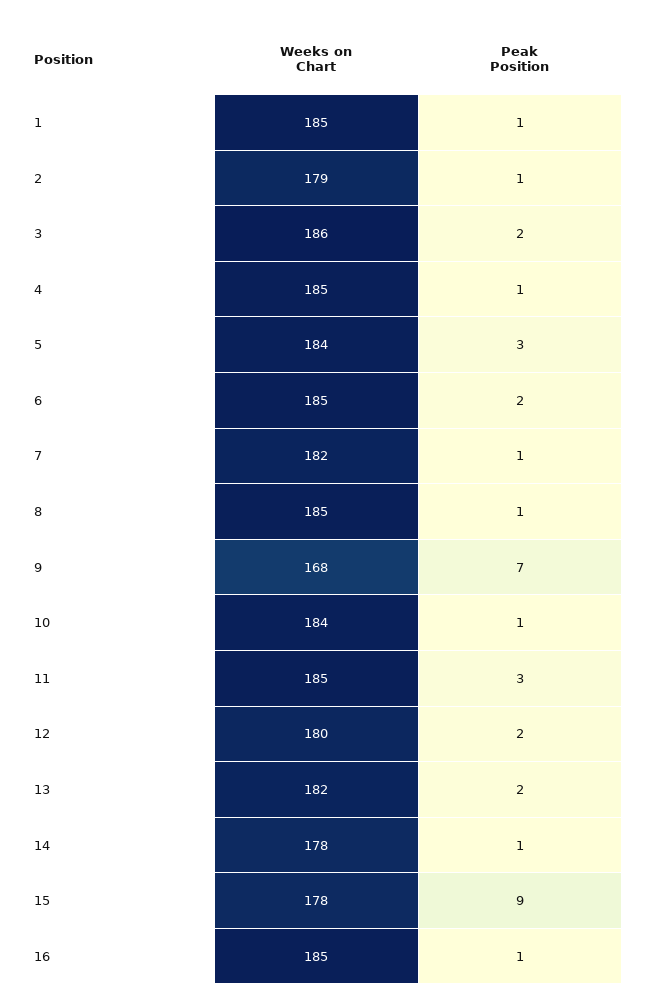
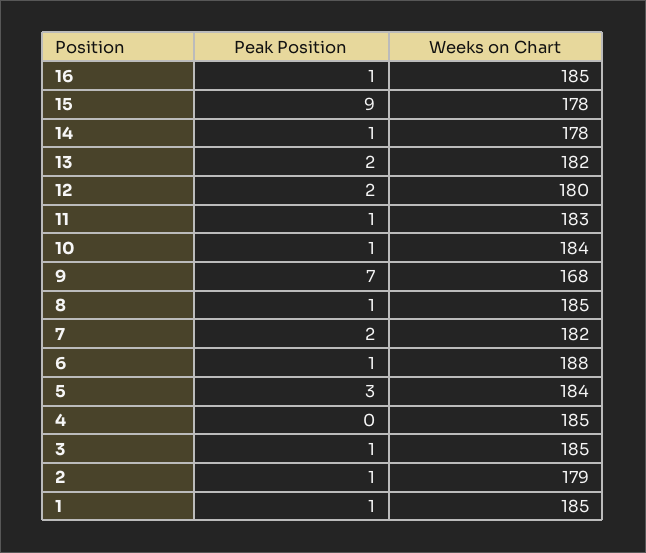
  {
    "Weeks on Chart": {
      "1": 185,
      "2": 179,
-     "3": 186,
+     "3": 185,
      "4": 185,
      "5": 184,
-     "6": 185,
+     "6": 188,
      "7": 182,
      "8": 185,
      "9": 168,
      "10": 184,
-     "11": 185,
+     "11": 183,
      "12": 180,
      "13": 182,
      "14": 178,
      "15": 178,
      "16": 185
    },
    "Peak Position": {
      "1": 1,
      "2": 1,
-     "3": 2,
+     "3": 1,
-     "4": 1,
+     "4": 0,
      "5": 3,
-     "6": 2,
+     "6": 1,
-     "7": 1,
+     "7": 2,
      "8": 1,
      "9": 7,
      "10": 1,
-     "11": 3,
+     "11": 1,
      "12": 2,
      "13": 2,
      "14": 1,
      "15": 9,
      "16": 1
    }
  }

